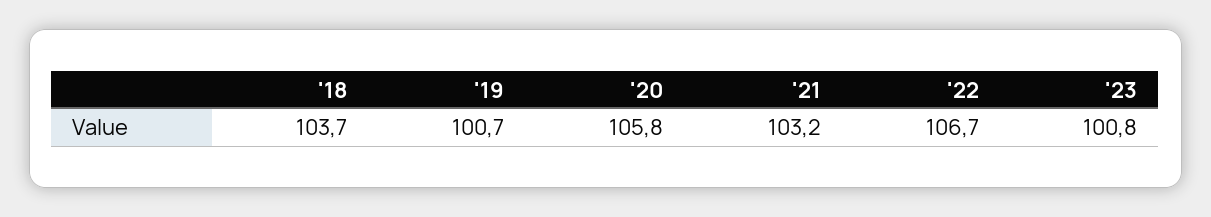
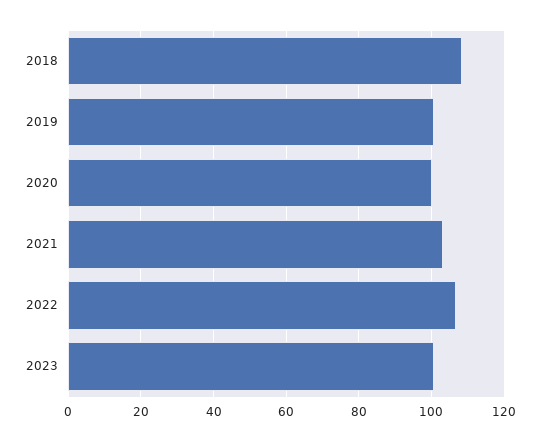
  {
-   "'18": 103.7,
+   "'18": 108,
    "'19": 100.7,
-   "'20": 105.8,
+   "'20": 100,
    "'21": 103.2,
    "'22": 106.7,
    "'23": 100.8
  }

